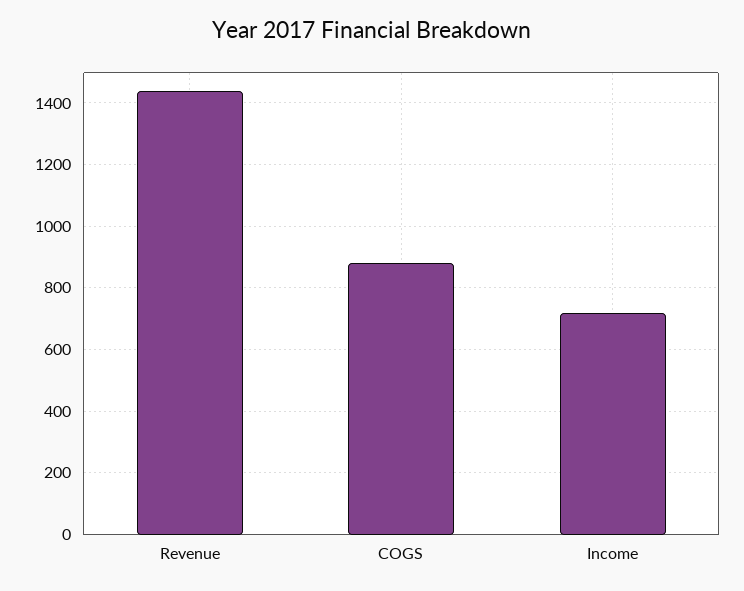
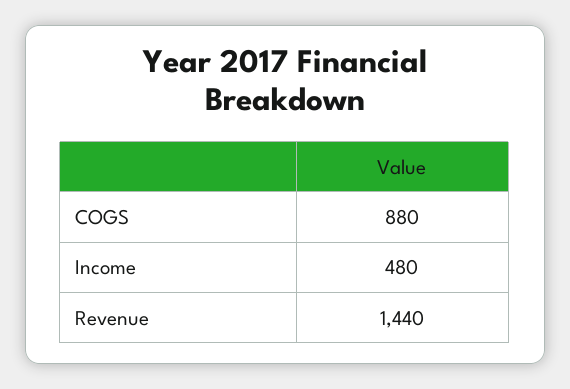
  {
    "Revenue": 1440,
    "COGS": 880,
-   "Income": 720
+   "Income": 480
  }

